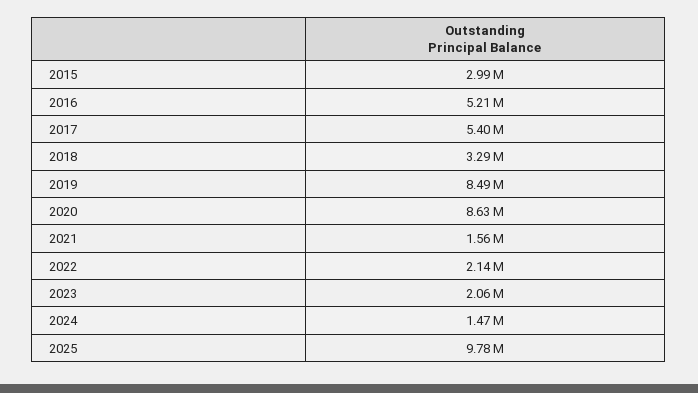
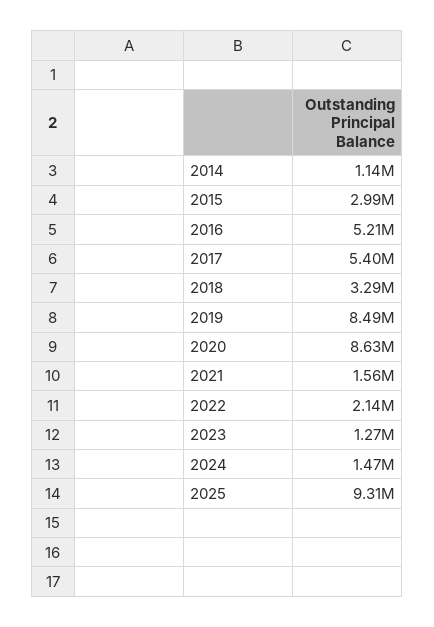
  {
    "2015": 2990000,
    "2016": 5210000,
    "2017": 5400000,
    "2018": 3290000,
    "2019": 8490000,
    "2020": 8630000,
    "2021": 1560000,
    "2022": 2140000,
-   "2023": 2060000,
+   "2023": 1270000,
    "2024": 1470000,
-   "2025": 9780000
+   "2025": 9310000,
+   "2014": 1140000
  }

